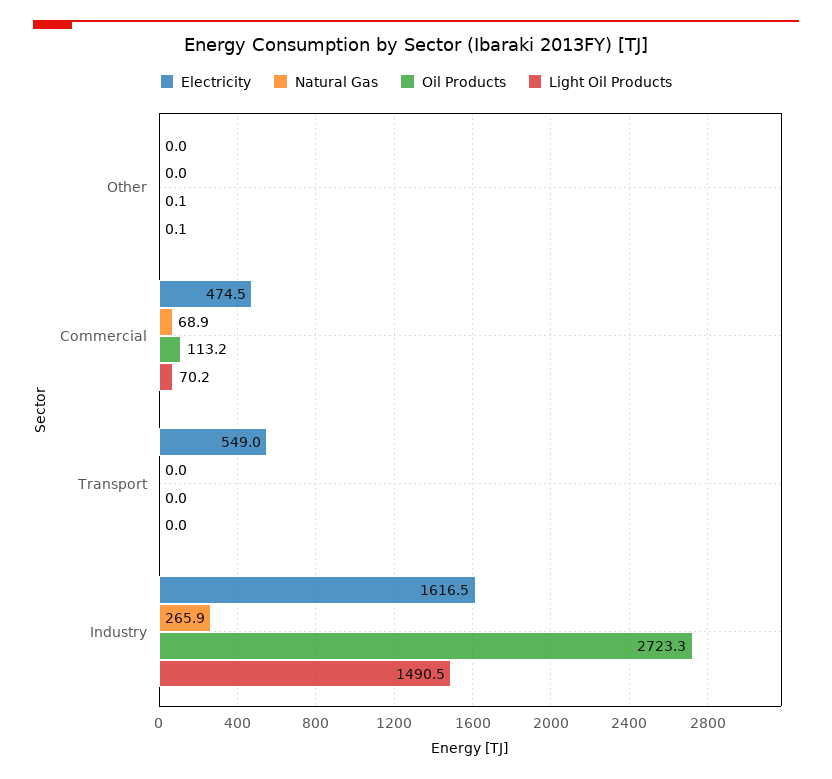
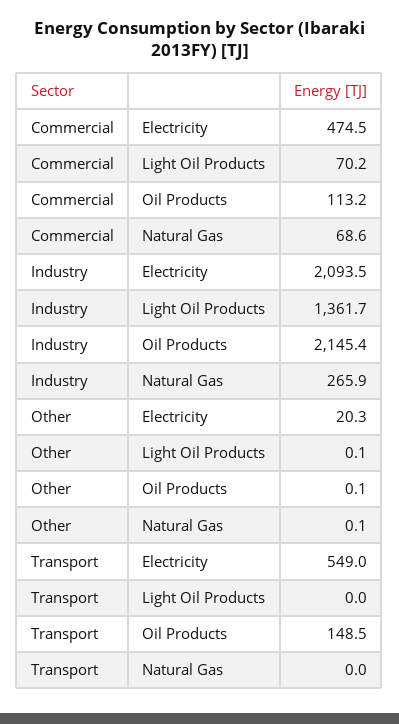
  {
    "Electricity": {
-     "Other": 0,
+     "Other": 20.3,
      "Commercial": 474.5,
      "Transport": 549,
-     "Industry": 1616.5
+     "Industry": 2093.5
    },
    "Natural Gas": {
-     "Other": 0,
+     "Other": 0.1,
-     "Commercial": 68.9,
+     "Commercial": 68.6,
      "Transport": 0,
      "Industry": 265.9
    },
    "Oil Products": {
      "Other": 0.1,
      "Commercial": 113.2,
-     "Transport": 0,
+     "Transport": 148.5,
-     "Industry": 2723.3
+     "Industry": 2145.4
    },
    "Light Oil Products": {
      "Other": 0.1,
      "Commercial": 70.2,
      "Transport": 0,
-     "Industry": 1490.5
+     "Industry": 1361.7
    }
  }

